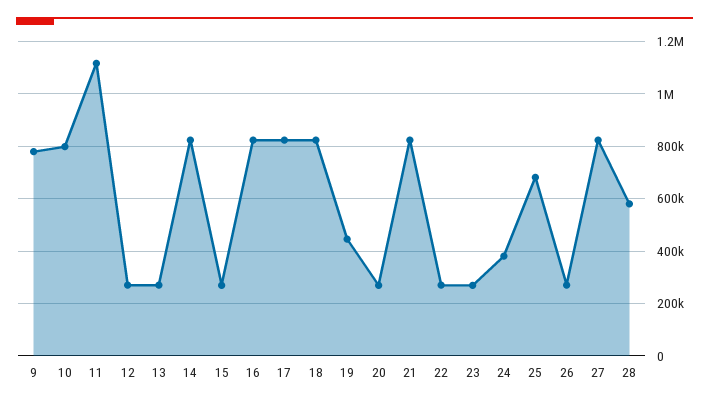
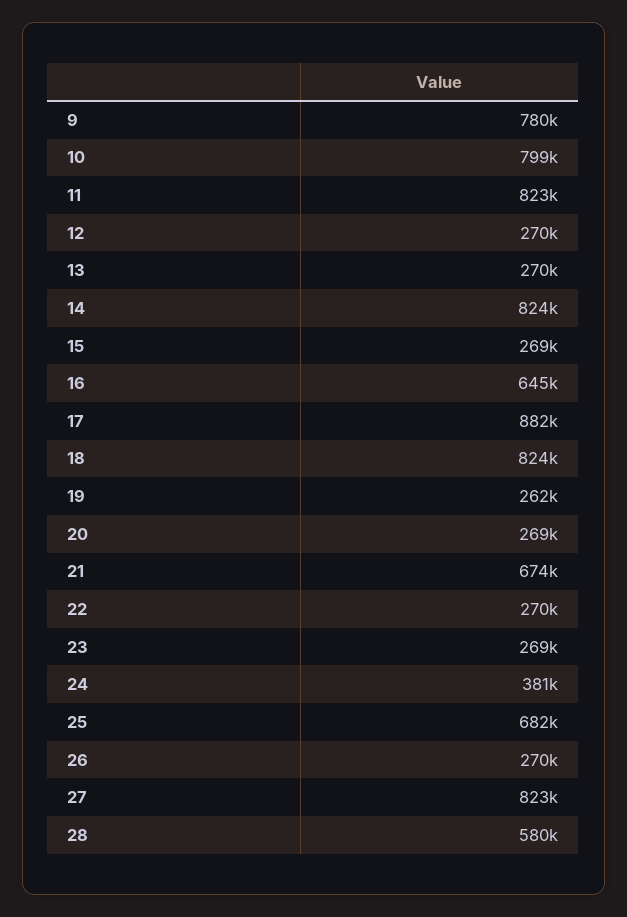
  {
    "9": 780000,
    "10": 799000,
-   "11": 1125000,
+   "11": 823000,
    "12": 270000,
    "13": 270000,
    "14": 824000,
    "15": 269000,
-   "16": 825000,
+   "16": 645000,
-   "17": 825000,
+   "17": 882000,
    "18": 824000,
-   "19": 450000,
+   "19": 262000,
    "20": 269000,
-   "21": 825000,
+   "21": 674000,
    "22": 270000,
    "23": 269000,
    "24": 381000,
    "25": 682000,
    "26": 270000,
    "27": 823000,
    "28": 580000
  }

